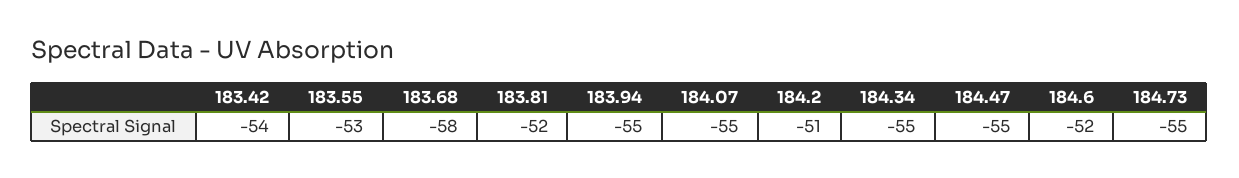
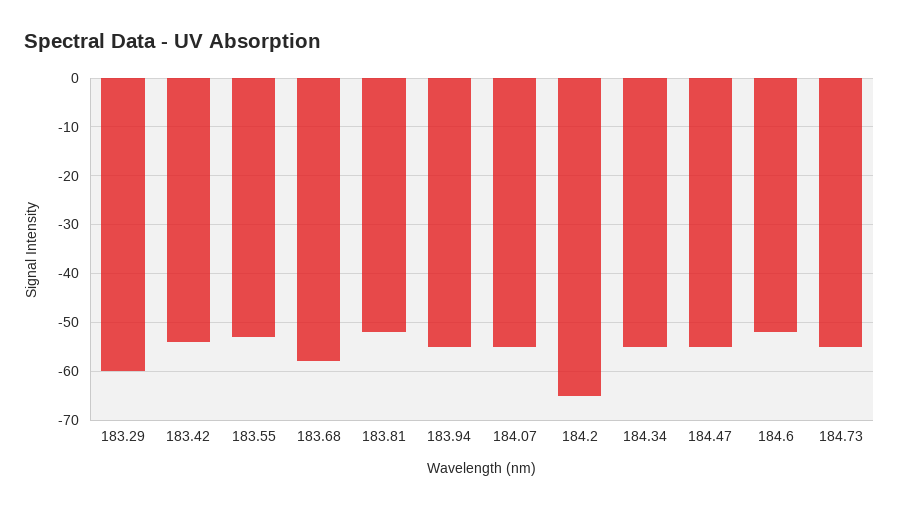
  {
    "183.42": -54,
    "183.55": -53,
    "183.68": -58,
    "183.81": -52,
    "183.94": -55,
    "184.07": -55,
-   "184.2": -51,
+   "184.2": -65,
    "184.34": -55,
    "184.47": -55,
    "184.6": -52,
-   "184.73": -55
+   "184.73": -55,
+   "183.29": -60
  }

